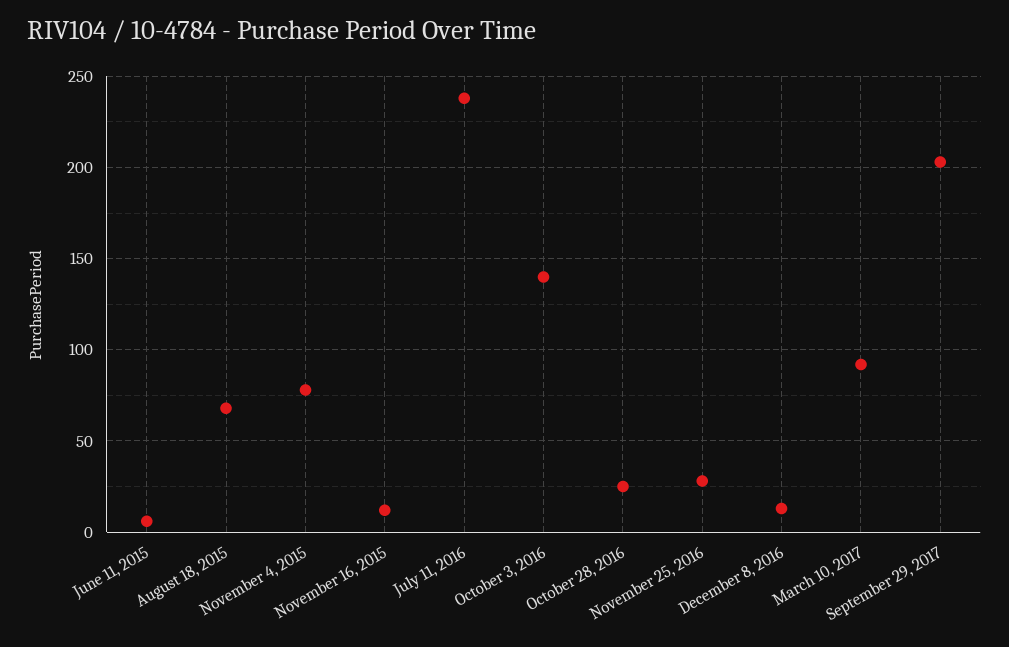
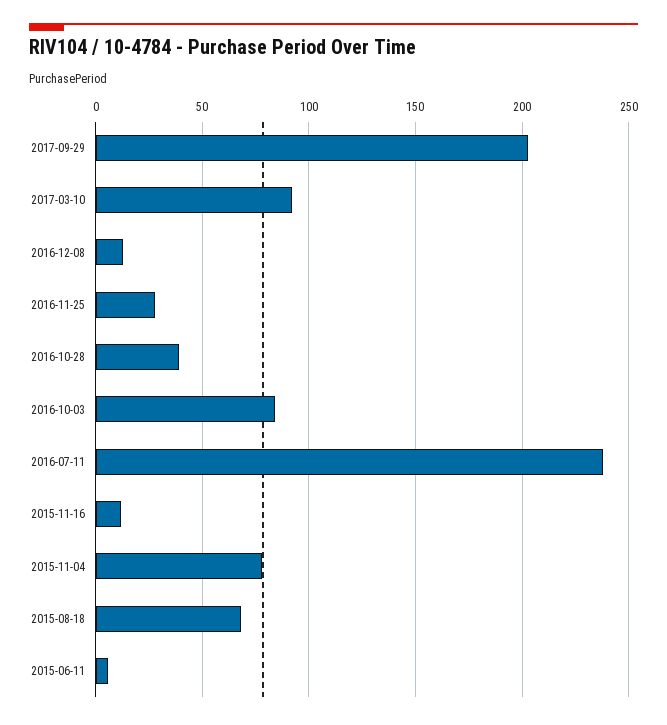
  {
    "June 11, 2015": 5,
    "August 18, 2015": 70,
    "November 4, 2015": 80,
    "November 16, 2015": 10,
    "July 11, 2016": 240,
-   "October 3, 2016": 140,
+   "October 3, 2016": 85,
-   "October 28, 2016": 25,
+   "October 28, 2016": 40,
    "November 25, 2016": 30,
    "December 8, 2016": 15,
    "March 10, 2017": 90,
    "September 29, 2017": 205
  }

